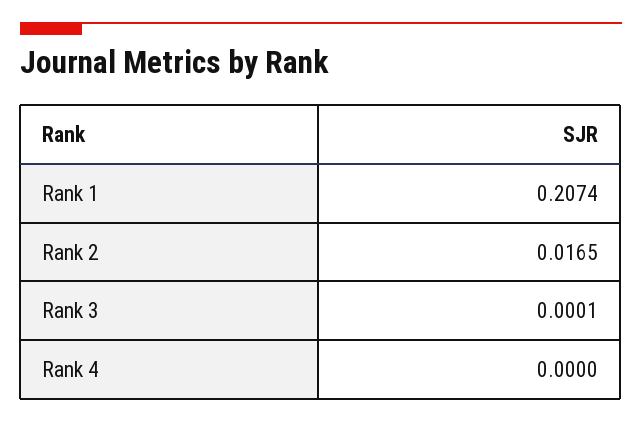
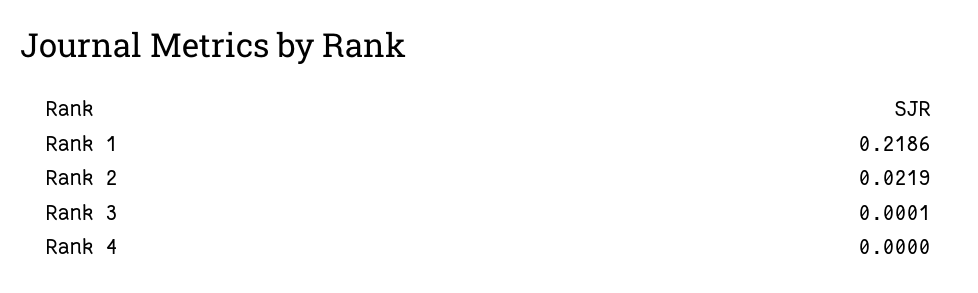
  {
-   "Rank 1": 0.2074,
+   "Rank 1": 0.2186,
-   "Rank 2": 0.0165,
+   "Rank 2": 0.0219,
    "Rank 3": 0.0001,
    "Rank 4": 0
  }

